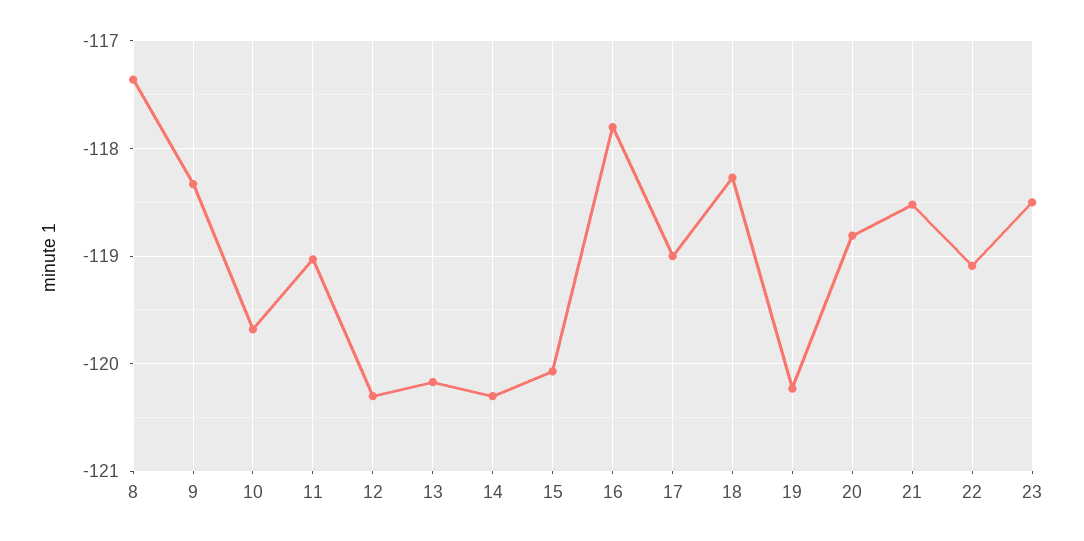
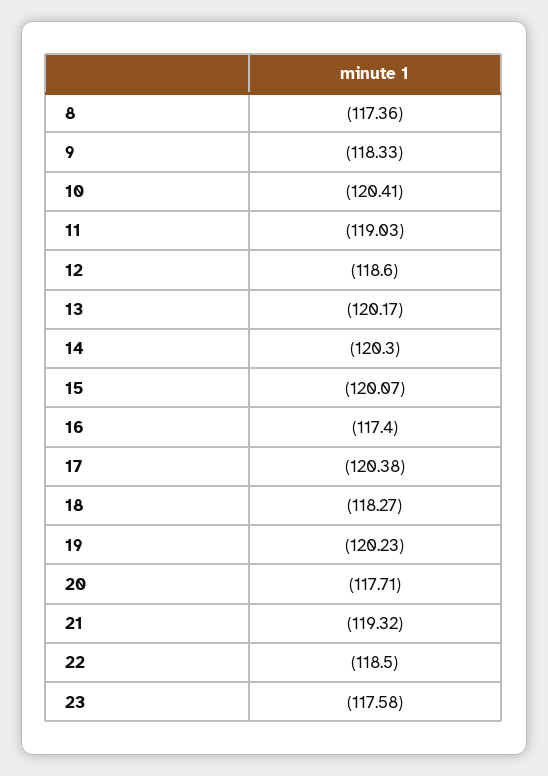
  {
    "8": -117.36,
    "9": -118.33,
-   "10": -119.7,
+   "10": -120.41,
    "11": -119.03,
-   "12": -120.3,
+   "12": -118.6,
    "13": -120.17,
    "14": -120.3,
    "15": -120.07,
-   "16": -117.8,
+   "16": -117.4,
-   "17": -119,
+   "17": -120.38,
    "18": -118.27,
    "19": -120.23,
-   "20": -118.8,
+   "20": -117.71,
-   "21": -118.5,
+   "21": -119.32,
-   "22": -119.1,
+   "22": -118.5,
-   "23": -118.5
+   "23": -117.58
  }

